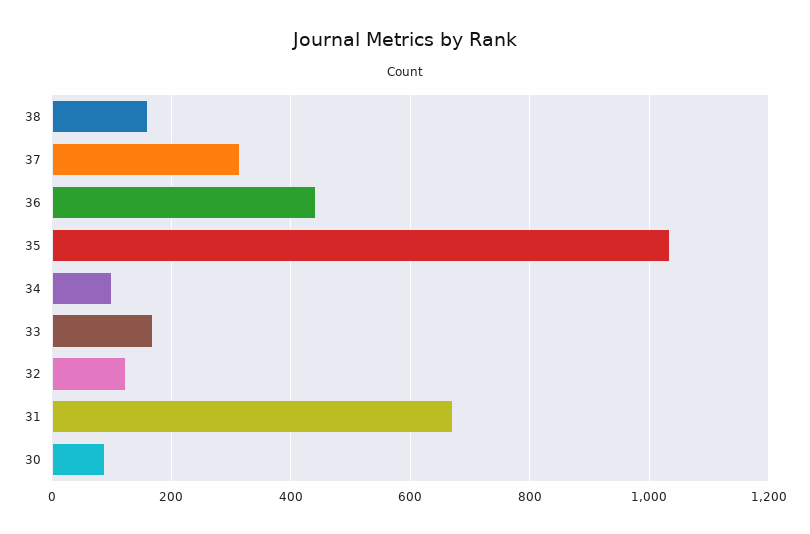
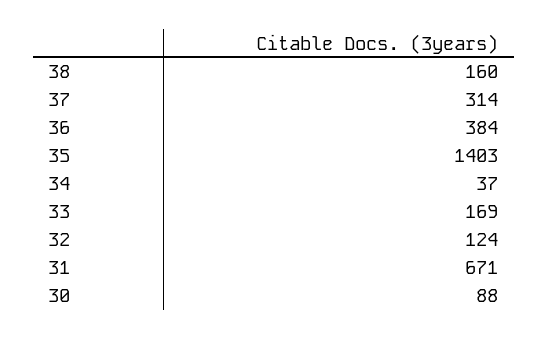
  {
    "38": 160,
    "37": 314,
-   "36": 440,
+   "36": 384,
-   "35": 1040,
+   "35": 1403,
-   "34": 100,
+   "34": 37,
    "33": 169,
    "32": 124,
    "31": 671,
    "30": 88
  }

